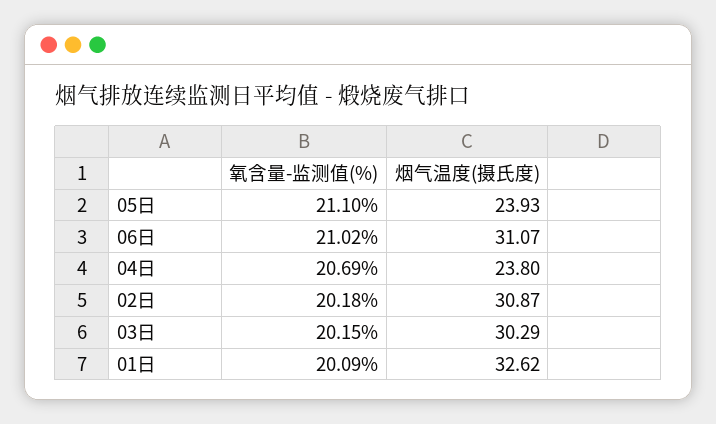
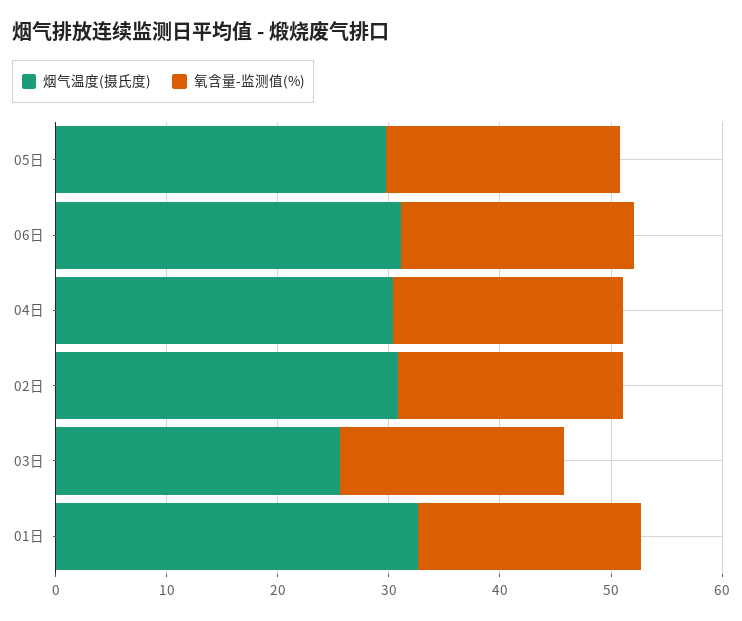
  {
    "氧含量-监测值(%)": {
      "05日": 21.1,
      "06日": 21.02,
      "04日": 20.69,
      "02日": 20.18,
      "03日": 20.15,
      "01日": 20.09
    },
    "烟气温度(摄氏度)": {
-     "05日": 23.93,
+     "05日": 30,
      "06日": 31.07,
-     "04日": 23.8,
+     "04日": 30,
      "02日": 30.87,
-     "03日": 30.29,
+     "03日": 26,
      "01日": 32.62
    }
  }

